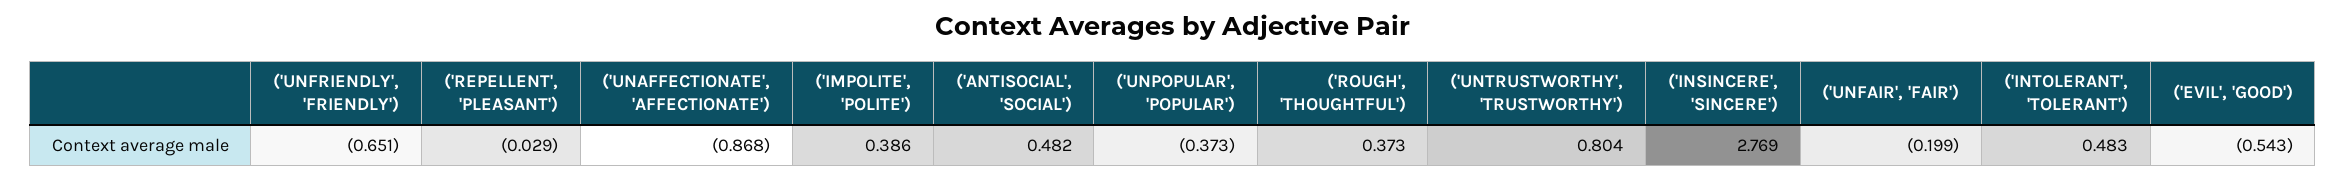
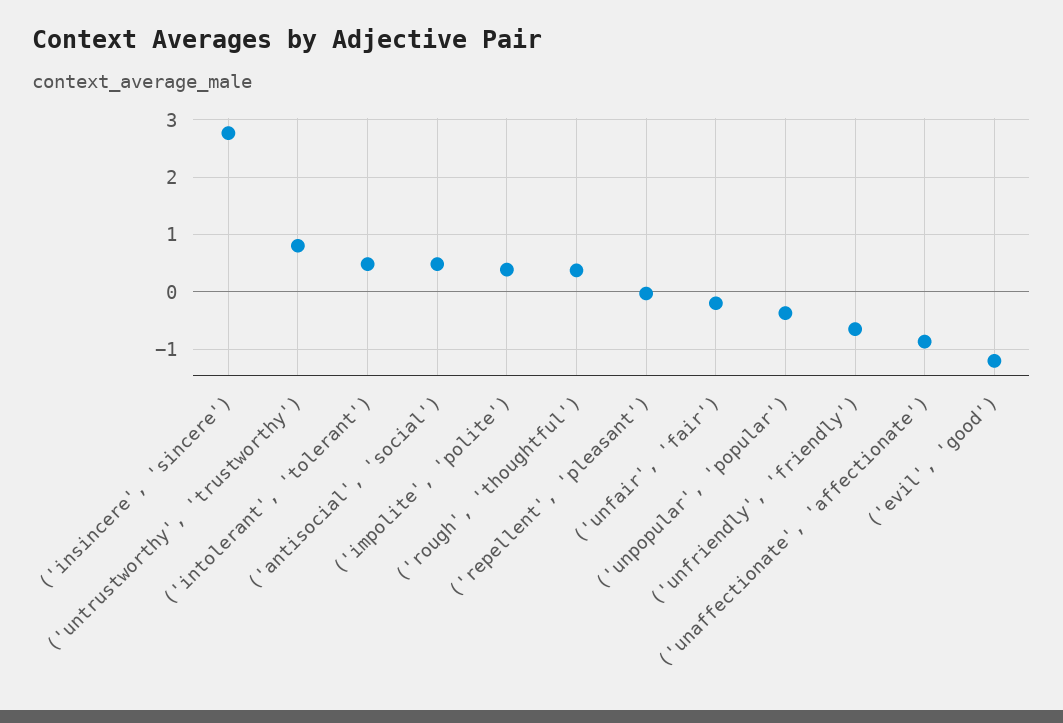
  {
    "('UNFRIENDLY', 'FRIENDLY')": -0.651,
    "('REPELLENT', 'PLEASANT')": -0.029,
    "('UNAFFECTIONATE', 'AFFECTIONATE')": -0.868,
    "('IMPOLITE', 'POLITE')": 0.386,
    "('ANTISOCIAL', 'SOCIAL')": 0.482,
    "('UNPOPULAR', 'POPULAR')": -0.373,
    "('ROUGH', 'THOUGHTFUL')": 0.373,
    "('UNTRUSTWORTHY', 'TRUSTWORTHY')": 0.804,
    "('INSINCERE', 'SINCERE')": 2.769,
    "('UNFAIR', 'FAIR')": -0.199,
    "('INTOLERANT', 'TOLERANT')": 0.483,
-   "('EVIL', 'GOOD')": -0.543
+   "('EVIL', 'GOOD')": -1.2
  }

